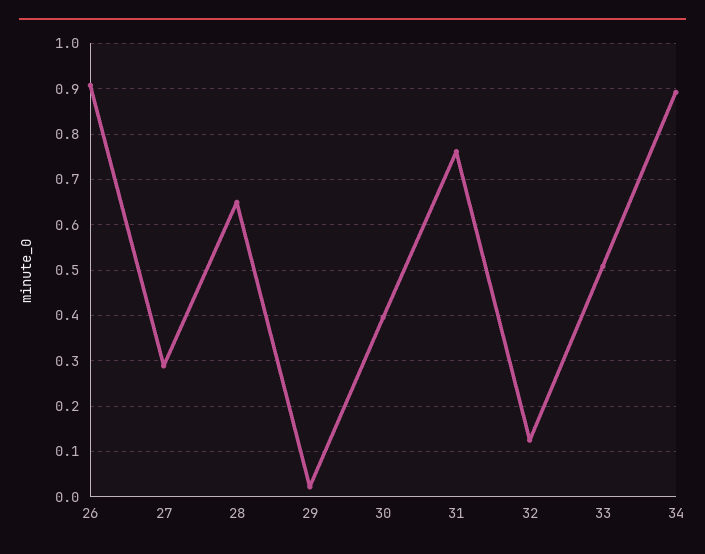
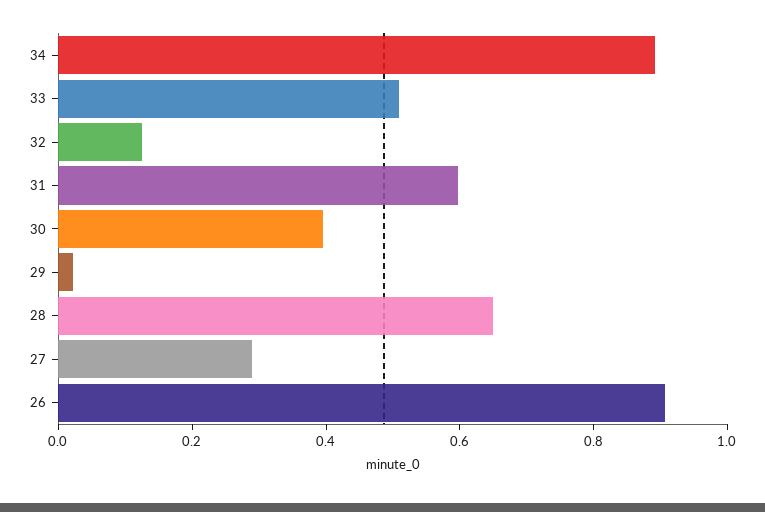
  {
    "26": 0.9,
    "27": 0.28,
    "28": 0.64,
    "29": 0.02,
    "30": 0.4,
-   "31": 0.76,
+   "31": 0.6,
    "32": 0.12,
    "33": 0.5,
    "34": 0.9
  }

